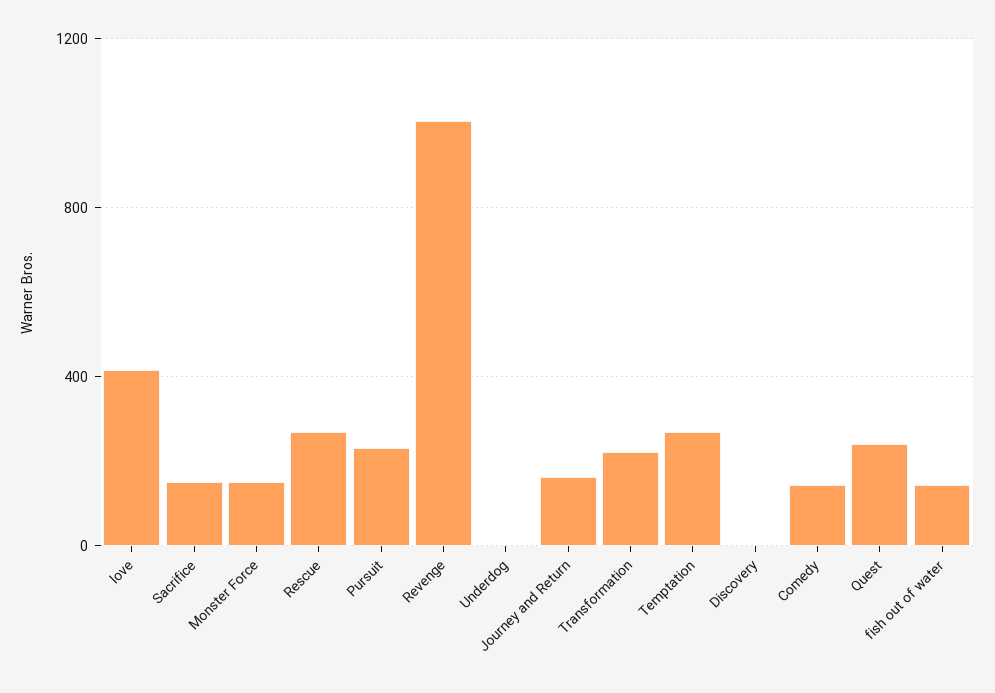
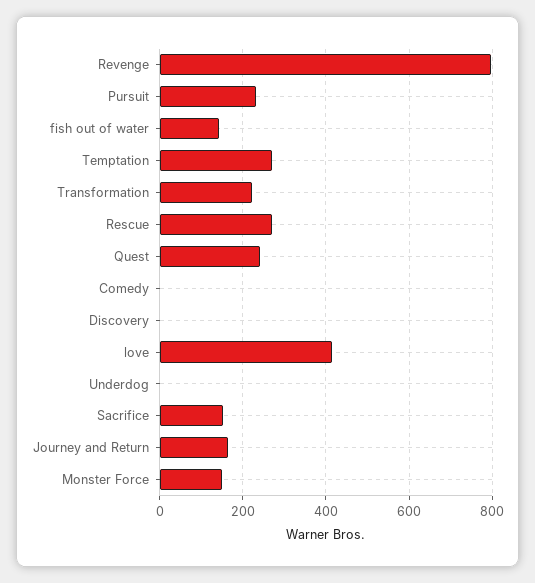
  {
    "love": 420,
    "Sacrifice": 160,
    "Monster Force": 160,
    "Rescue": 280,
    "Pursuit": 240,
-   "Revenge": 1000,
+   "Revenge": 800,
    "Underdog": 0,
    "Journey and Return": 160,
    "Transformation": 220,
    "Temptation": 280,
    "Discovery": 0,
-   "Comedy": 150,
+   "Comedy": 0,
    "Quest": 240,
    "fish out of water": 140
  }

